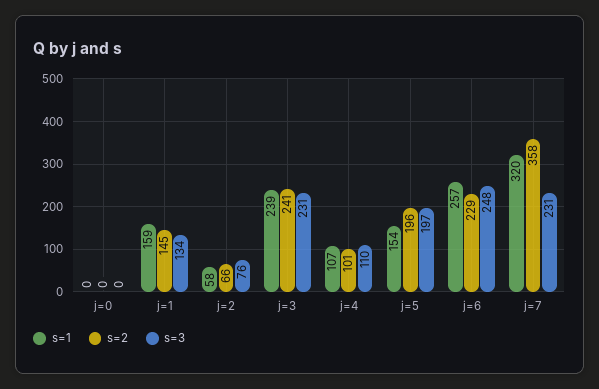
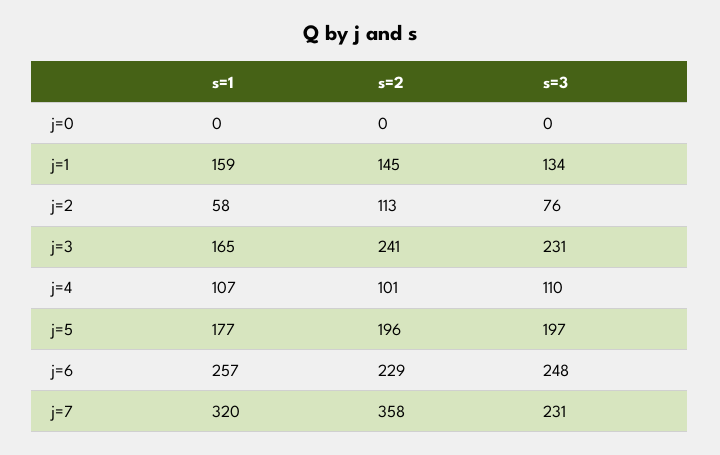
  {
    "s=1": {
      "j=0": 0,
      "j=1": 159,
      "j=2": 58,
-     "j=3": 239,
+     "j=3": 165,
      "j=4": 107,
-     "j=5": 154,
+     "j=5": 177,
      "j=6": 257,
      "j=7": 320
    },
    "s=2": {
      "j=0": 0,
      "j=1": 145,
-     "j=2": 66,
+     "j=2": 113,
      "j=3": 241,
      "j=4": 101,
      "j=5": 196,
      "j=6": 229,
      "j=7": 358
    },
    "s=3": {
      "j=0": 0,
      "j=1": 134,
      "j=2": 76,
      "j=3": 231,
      "j=4": 110,
      "j=5": 197,
      "j=6": 248,
      "j=7": 231
    }
  }

